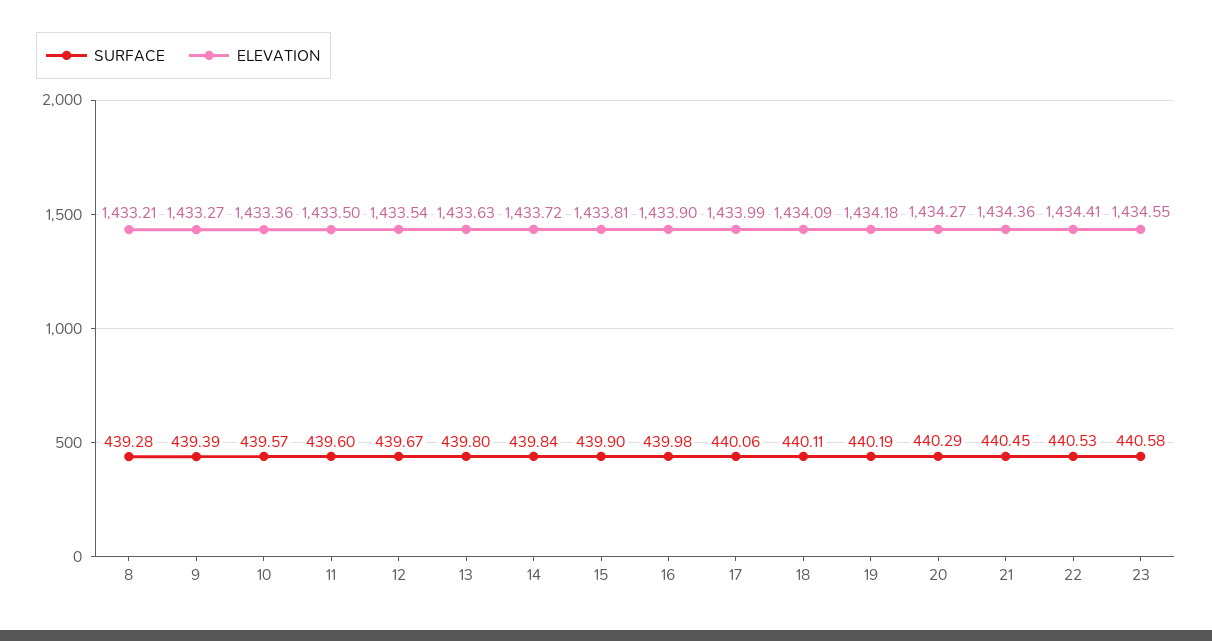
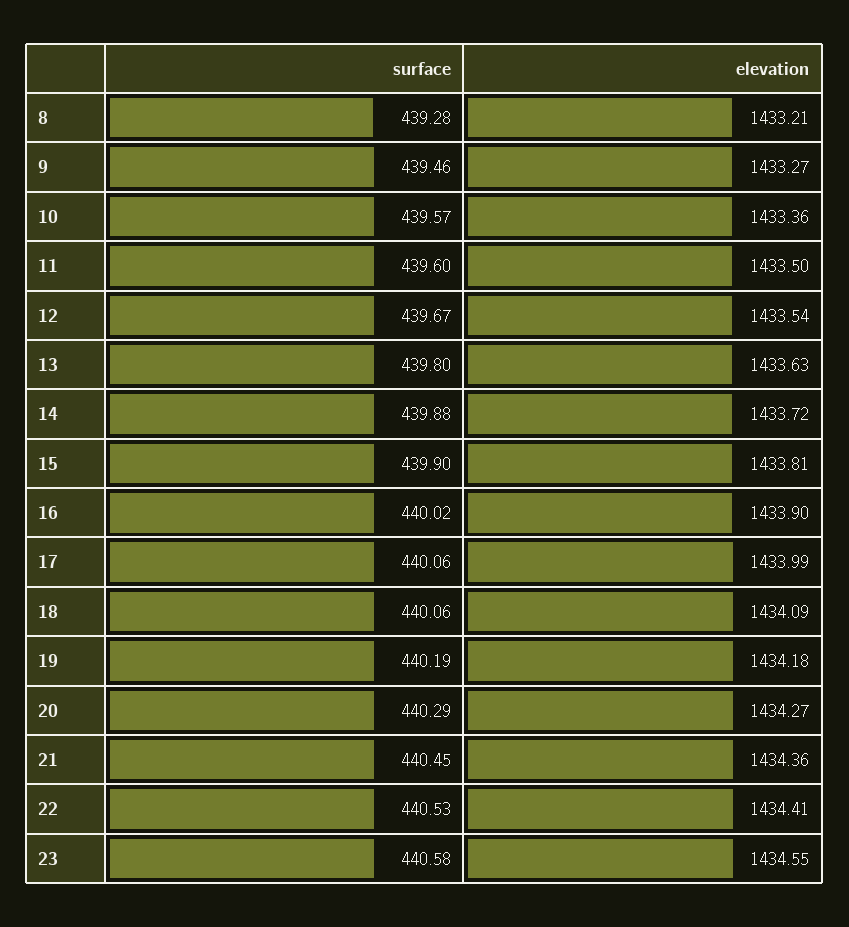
  {
    "SURFACE": {
      "8": 439.28,
-     "9": 439.39,
+     "9": 439.46,
      "10": 439.57,
      "11": 439.6,
      "12": 439.67,
      "13": 439.8,
-     "14": 439.84,
+     "14": 439.88,
      "15": 439.9,
-     "16": 439.98,
+     "16": 440.02,
      "17": 440.06,
-     "18": 440.11,
+     "18": 440.06,
      "19": 440.19,
      "20": 440.29,
      "21": 440.45,
      "22": 440.53,
      "23": 440.58
    },
    "ELEVATION": {
      "8": 1433.21,
      "9": 1433.27,
      "10": 1433.36,
      "11": 1433.5,
      "12": 1433.54,
      "13": 1433.63,
      "14": 1433.72,
      "15": 1433.81,
      "16": 1433.9,
      "17": 1433.99,
      "18": 1434.09,
      "19": 1434.18,
      "20": 1434.27,
      "21": 1434.36,
      "22": 1434.41,
      "23": 1434.55
    }
  }

